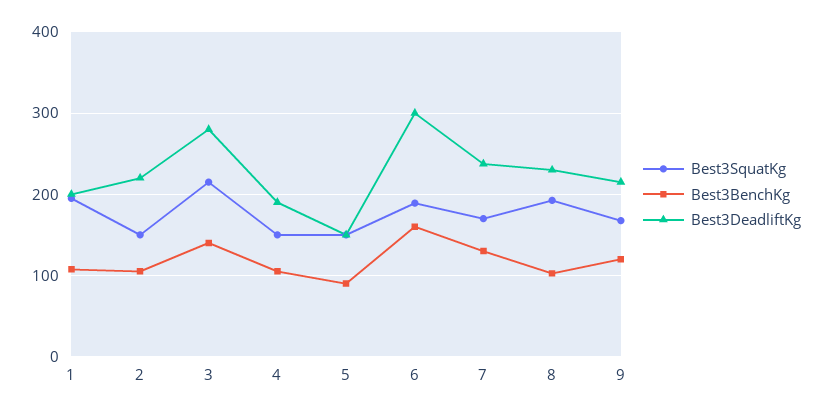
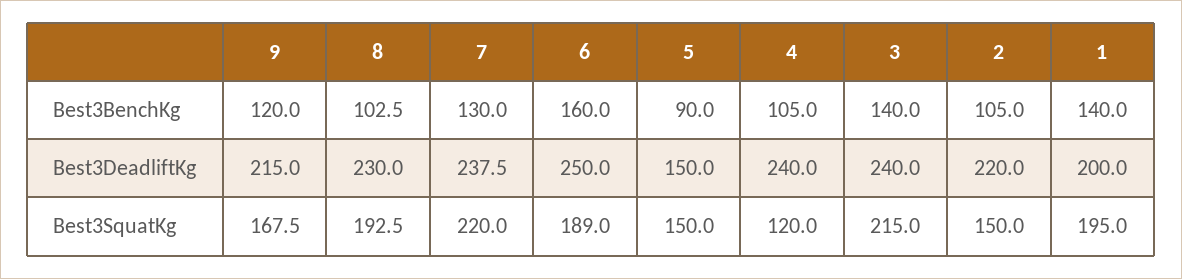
  {
    "Best3SquatKg": {
      "1": 195,
      "2": 150,
      "3": 215,
-     "4": 150,
+     "4": 120,
      "5": 150,
      "6": 189,
-     "7": 170,
+     "7": 220,
      "8": 192.5,
      "9": 167.5
    },
    "Best3BenchKg": {
-     "1": 110,
+     "1": 140,
      "2": 105,
      "3": 140,
      "4": 105,
      "5": 90,
      "6": 160,
      "7": 130,
      "8": 102.5,
      "9": 120
    },
    "Best3DeadliftKg": {
      "1": 200,
      "2": 220,
-     "3": 280,
+     "3": 240,
-     "4": 190,
+     "4": 240,
      "5": 150,
-     "6": 300,
+     "6": 250,
      "7": 237.5,
      "8": 230,
      "9": 215
    }
  }

